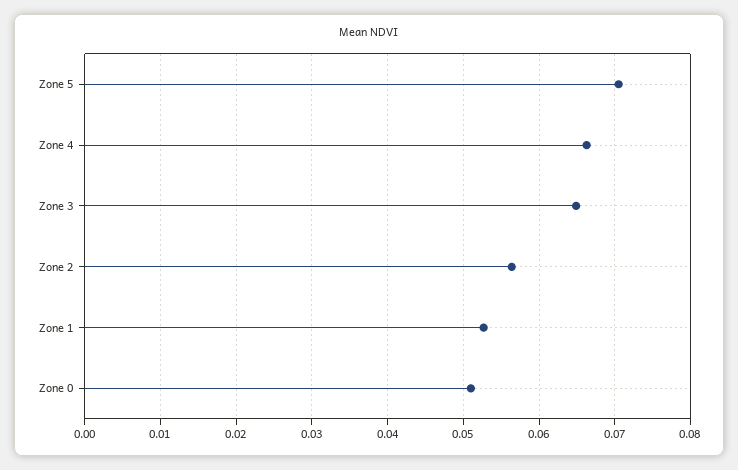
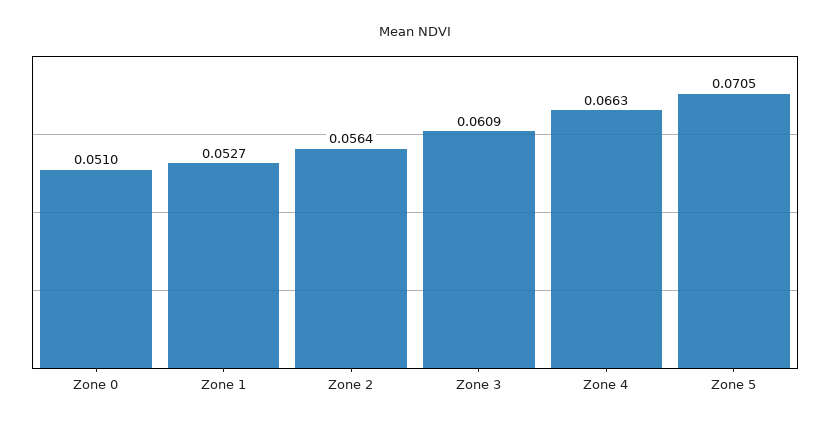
  {
    "Zone 5": 0.0705,
    "Zone 4": 0.0663,
-   "Zone 3": 0.065,
+   "Zone 3": 0.0609,
    "Zone 2": 0.0564,
    "Zone 1": 0.0527,
    "Zone 0": 0.051
  }

